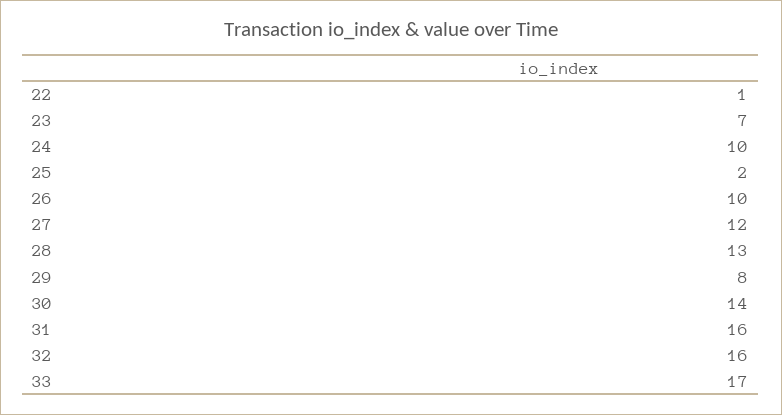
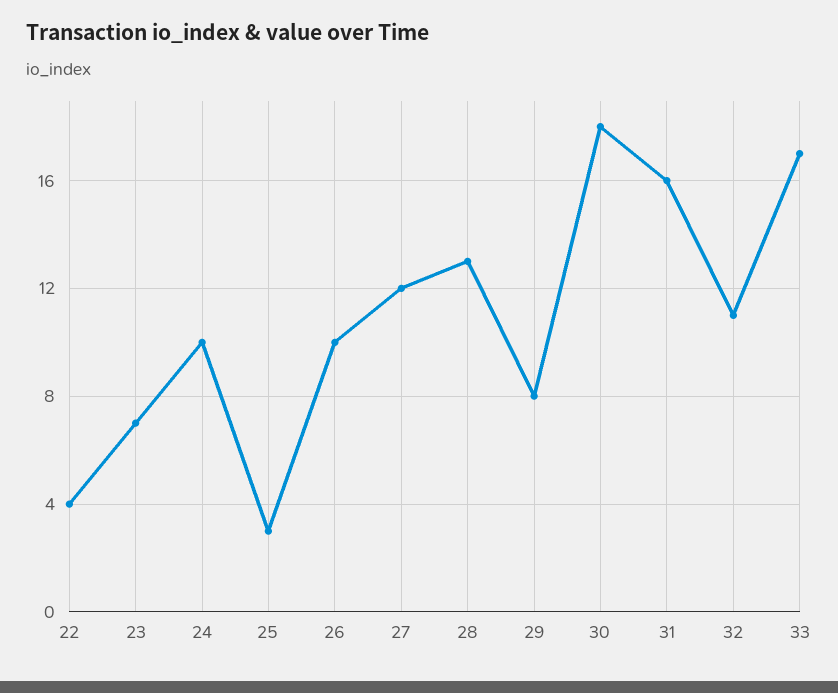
  {
-   "22": 1,
+   "22": 4,
    "23": 7,
    "24": 10,
-   "25": 2,
+   "25": 3,
    "26": 10,
    "27": 12,
    "28": 13,
    "29": 8,
-   "30": 14,
+   "30": 18,
    "31": 16,
-   "32": 16,
+   "32": 11,
    "33": 17
  }

